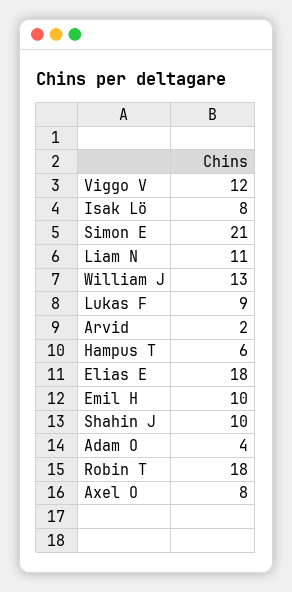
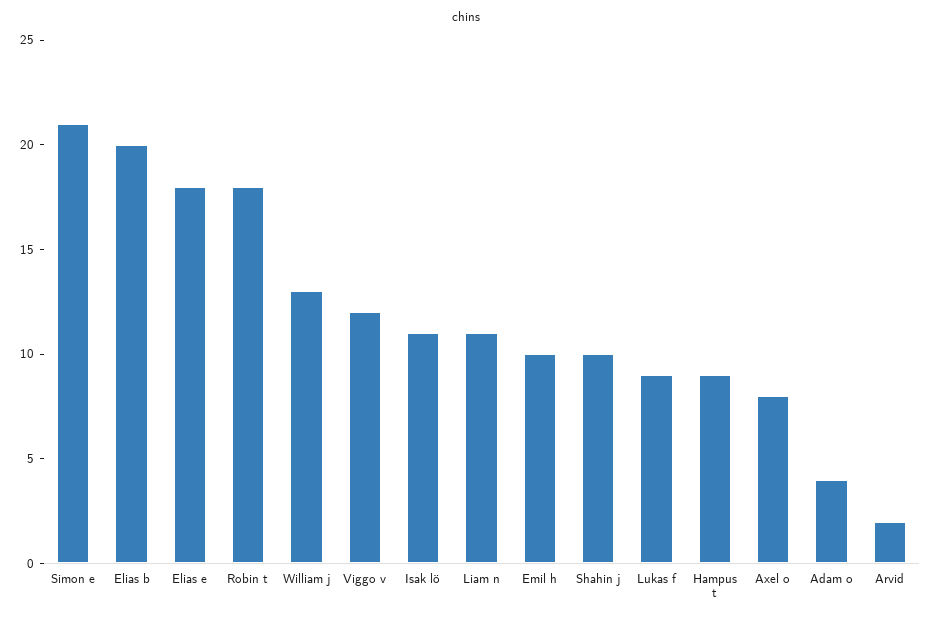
  {
    "Viggo V": 12,
-   "Isak Lö": 8,
+   "Isak Lö": 11,
    "Simon E": 21,
    "Liam N": 11,
    "William J": 13,
    "Lukas F": 9,
    "Arvid": 2,
-   "Hampus T": 6,
+   "Hampus T": 9,
    "Elias E": 18,
    "Emil H": 10,
    "Shahin J": 10,
    "Adam O": 4,
    "Robin T": 18,
-   "Axel O": 8
+   "Axel O": 8,
+   "Elias b": 20
  }

